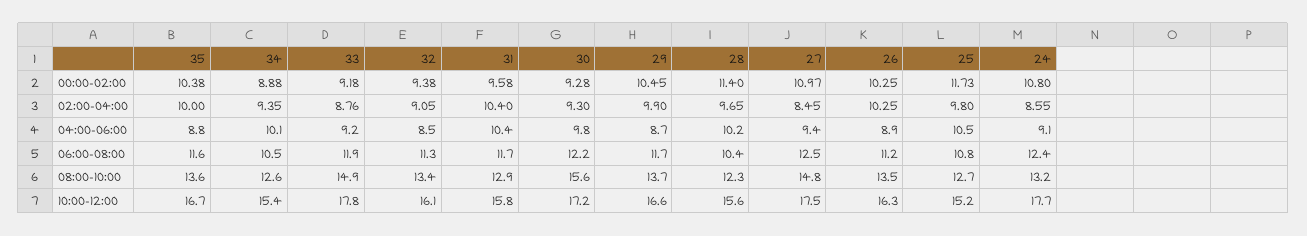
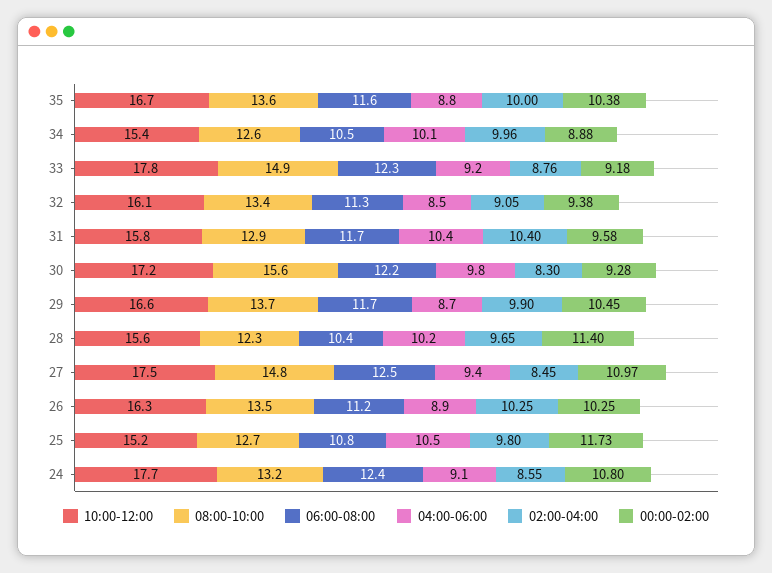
  {
    "00:00-02:00": {
      "35": 10.38,
      "34": 8.88,
      "33": 9.18,
      "32": 9.38,
      "31": 9.58,
      "30": 9.28,
      "29": 10.45,
      "28": 11.4,
      "27": 10.97,
      "26": 10.25,
      "25": 11.73,
      "24": 10.8
    },
    "02:00-04:00": {
      "35": 10,
-     "34": 9.35,
+     "34": 9.96,
      "33": 8.76,
      "32": 9.05,
      "31": 10.4,
-     "30": 9.3,
+     "30": 8.3,
      "29": 9.9,
      "28": 9.65,
      "27": 8.45,
      "26": 10.25,
      "25": 9.8,
      "24": 8.55
    },
    "04:00-06:00": {
      "35": 8.8,
      "34": 10.1,
      "33": 9.2,
      "32": 8.5,
      "31": 10.4,
      "30": 9.8,
      "29": 8.7,
      "28": 10.2,
      "27": 9.4,
      "26": 8.9,
      "25": 10.5,
      "24": 9.1
    },
    "06:00-08:00": {
      "35": 11.6,
      "34": 10.5,
-     "33": 11.9,
+     "33": 12.3,
      "32": 11.3,
      "31": 11.7,
      "30": 12.2,
      "29": 11.7,
      "28": 10.4,
      "27": 12.5,
      "26": 11.2,
      "25": 10.8,
      "24": 12.4
    },
    "08:00-10:00": {
      "35": 13.6,
      "34": 12.6,
      "33": 14.9,
      "32": 13.4,
      "31": 12.9,
      "30": 15.6,
      "29": 13.7,
      "28": 12.3,
      "27": 14.8,
      "26": 13.5,
      "25": 12.7,
      "24": 13.2
    },
    "10:00-12:00": {
      "35": 16.7,
      "34": 15.4,
      "33": 17.8,
      "32": 16.1,
      "31": 15.8,
      "30": 17.2,
      "29": 16.6,
      "28": 15.6,
      "27": 17.5,
      "26": 16.3,
      "25": 15.2,
      "24": 17.7
    }
  }

